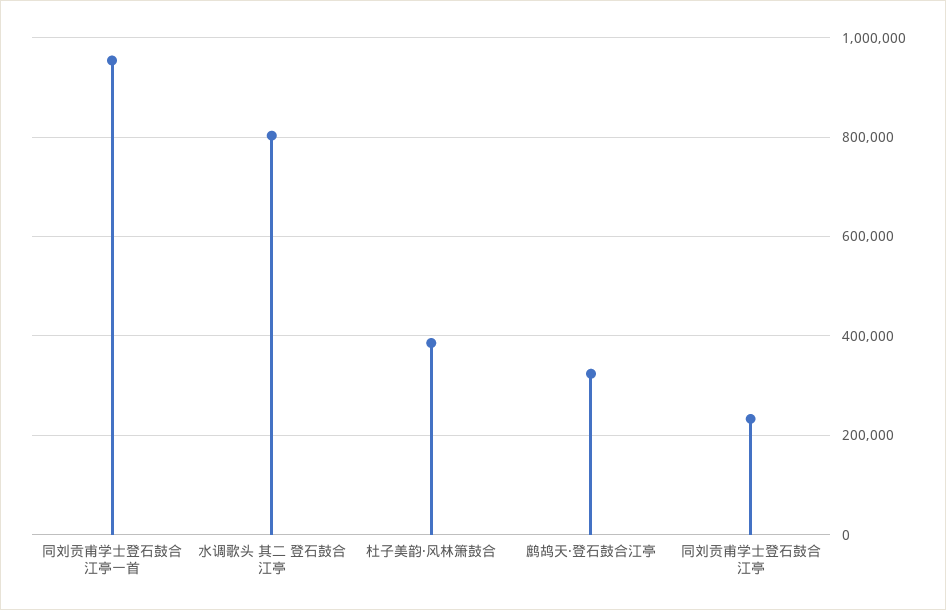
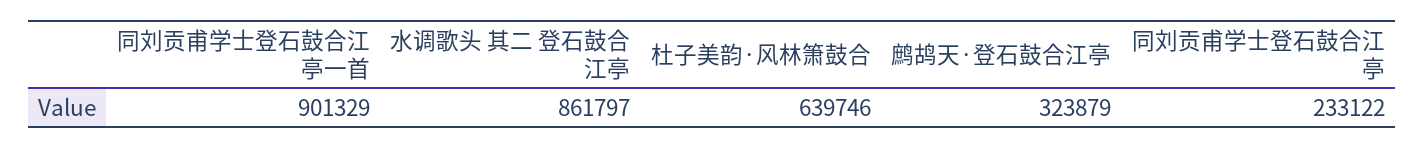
  {
-   "同刘贡甫学士登石鼓合江亭一首": 960000,
+   "同刘贡甫学士登石鼓合江亭一首": 901329,
-   "水调歌头 其二 登石鼓合江亭": 800000,
+   "水调歌头 其二 登石鼓合江亭": 861797,
-   "杜子美韵·风林箫鼓合": 380000,
+   "杜子美韵·风林箫鼓合": 639746,
    "鹧鸪天·登石鼓合江亭": 323879,
    "同刘贡甫学士登石鼓合江亭": 233122
  }

